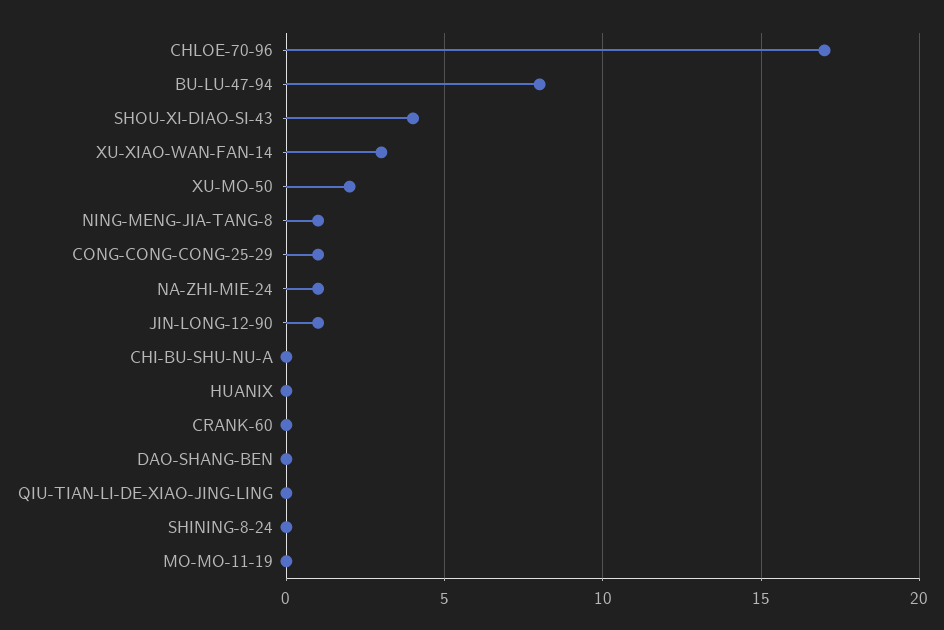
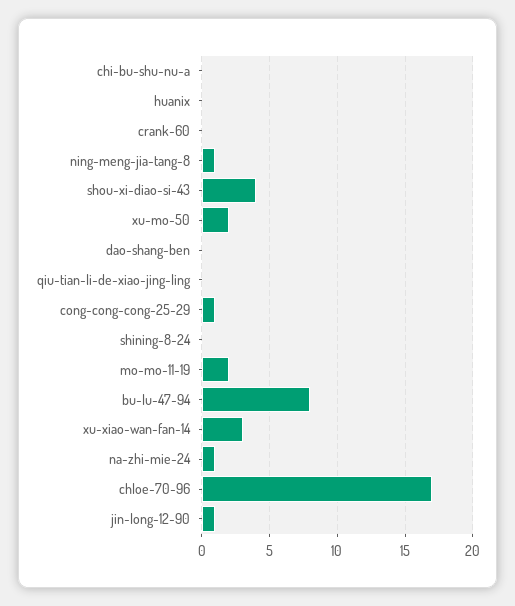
  {
    "CHLOE-70-96": 17,
    "BU-LU-47-94": 8,
    "SHOU-XI-DIAO-SI-43": 4,
    "XU-XIAO-WAN-FAN-14": 3,
    "XU-MO-50": 2,
    "NING-MENG-JIA-TANG-8": 1,
    "CONG-CONG-CONG-25-29": 1,
    "NA-ZHI-MIE-24": 1,
    "JIN-LONG-12-90": 1,
    "CHI-BU-SHU-NU-A": 0,
    "HUANIX": 0,
    "CRANK-60": 0,
    "DAO-SHANG-BEN": 0,
    "QIU-TIAN-LI-DE-XIAO-JING-LING": 0,
    "SHINING-8-24": 0,
-   "MO-MO-11-19": 0
+   "MO-MO-11-19": 2
  }

